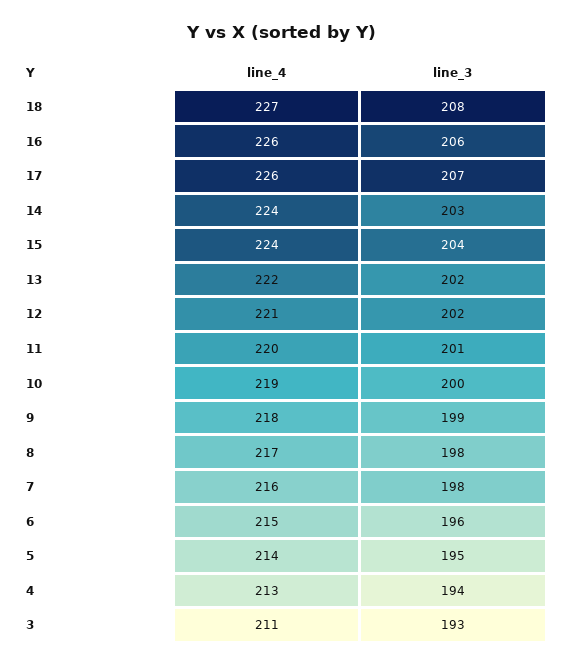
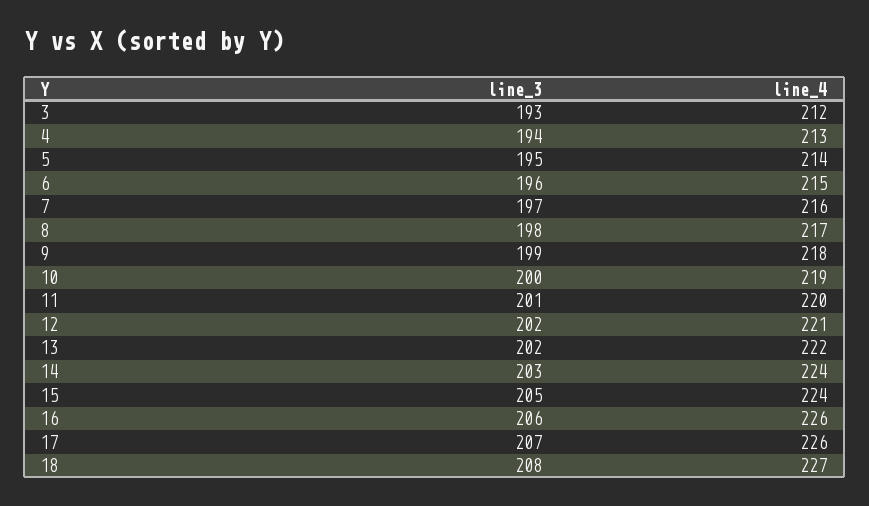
  {
    "line_4": {
      "18": 227,
      "16": 226,
      "17": 226,
      "14": 224,
      "15": 224,
      "13": 222,
      "12": 221,
      "11": 220,
      "10": 219,
      "9": 218,
      "8": 217,
      "7": 216,
      "6": 215,
      "5": 214,
      "4": 213,
-     "3": 211
+     "3": 212
    },
    "line_3": {
      "18": 208,
      "16": 206,
      "17": 207,
      "14": 203,
-     "15": 204,
+     "15": 205,
      "13": 202,
      "12": 202,
      "11": 201,
      "10": 200,
      "9": 199,
      "8": 198,
-     "7": 198,
+     "7": 197,
      "6": 196,
      "5": 195,
      "4": 194,
      "3": 193
    }
  }

